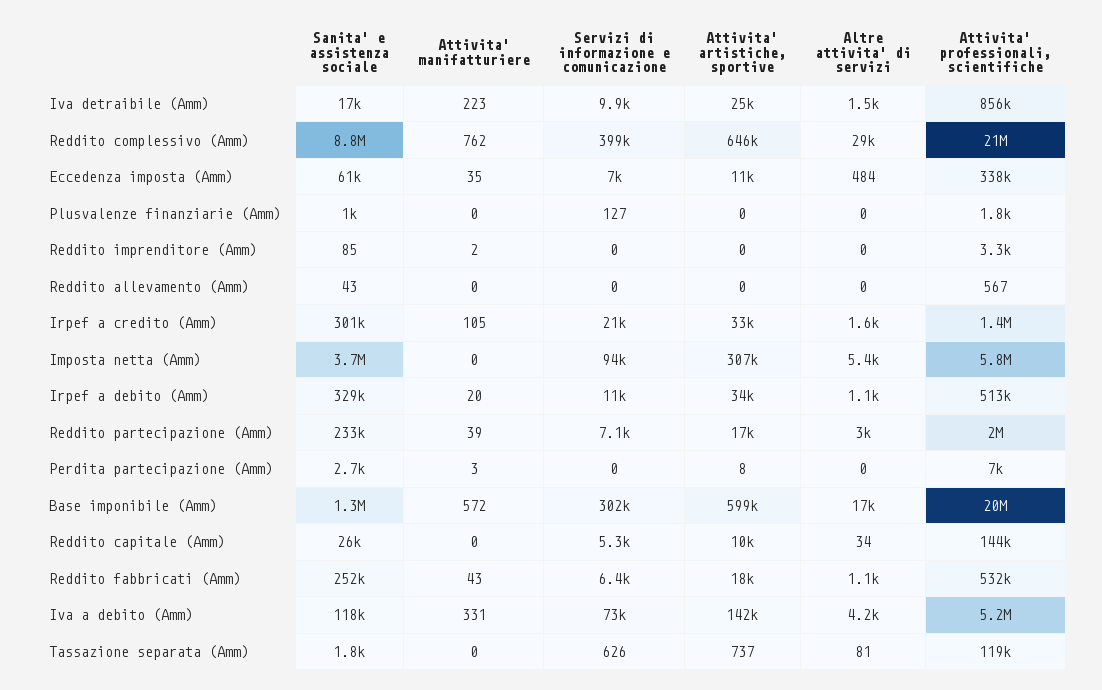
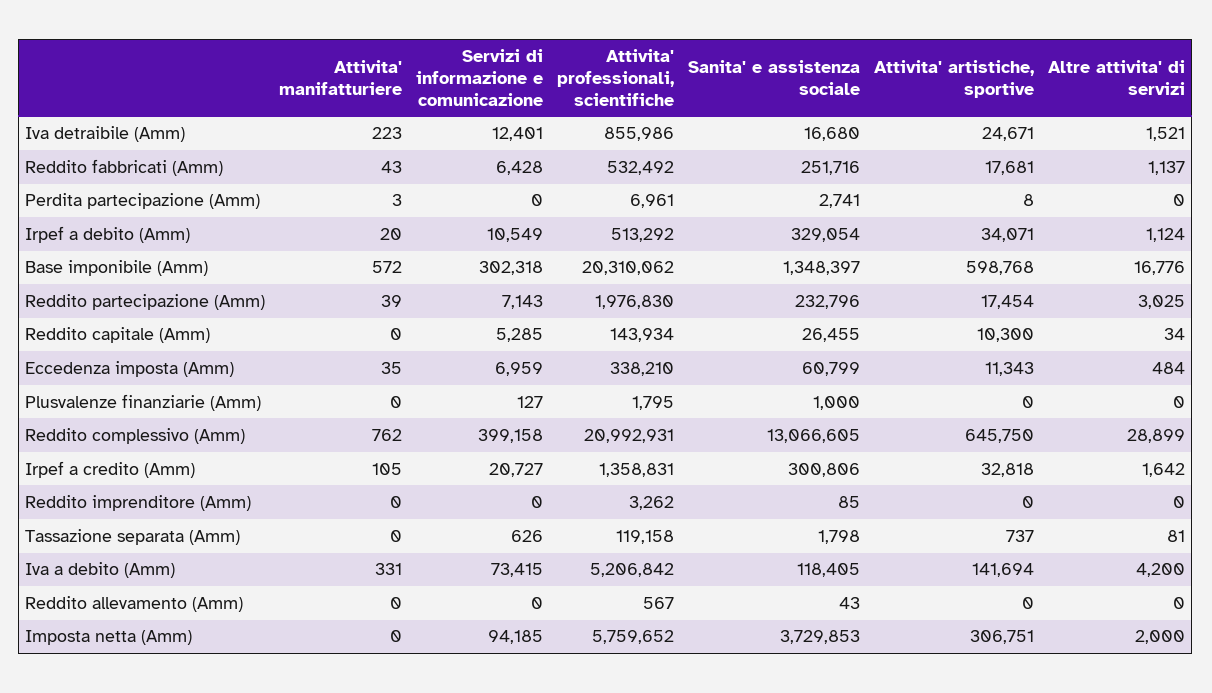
  {
    "Sanita' e assistenza sociale": {
      "Iva detraibile (Amm)": 16680,
-     "Reddito complessivo (Amm)": 8800000,
+     "Reddito complessivo (Amm)": 13066605,
      "Eccedenza imposta (Amm)": 60799,
      "Plusvalenze finanziarie (Amm)": 1000,
      "Reddito imprenditore (Amm)": 85,
      "Reddito allevamento (Amm)": 43,
      "Irpef a credito (Amm)": 300806,
      "Imposta netta (Amm)": 3729853,
      "Irpef a debito (Amm)": 329054,
      "Reddito partecipazione (Amm)": 232796,
      "Perdita partecipazione (Amm)": 2741,
      "Base imponibile (Amm)": 1348397,
      "Reddito capitale (Amm)": 26455,
      "Reddito fabbricati (Amm)": 251716,
      "Iva a debito (Amm)": 118405,
      "Tassazione separata (Amm)": 1798
    },
    "Attivita' manifatturiere": {
      "Iva detraibile (Amm)": 223,
      "Reddito complessivo (Amm)": 762,
      "Eccedenza imposta (Amm)": 35,
      "Plusvalenze finanziarie (Amm)": 0,
-     "Reddito imprenditore (Amm)": 2,
+     "Reddito imprenditore (Amm)": 0,
      "Reddito allevamento (Amm)": 0,
      "Irpef a credito (Amm)": 105,
      "Imposta netta (Amm)": 0,
      "Irpef a debito (Amm)": 20,
      "Reddito partecipazione (Amm)": 39,
      "Perdita partecipazione (Amm)": 3,
      "Base imponibile (Amm)": 572,
      "Reddito capitale (Amm)": 0,
      "Reddito fabbricati (Amm)": 43,
      "Iva a debito (Amm)": 331,
      "Tassazione separata (Amm)": 0
    },
    "Servizi di informazione e comunicazione": {
-     "Iva detraibile (Amm)": 9900,
+     "Iva detraibile (Amm)": 12401,
      "Reddito complessivo (Amm)": 399158,
      "Eccedenza imposta (Amm)": 6959,
      "Plusvalenze finanziarie (Amm)": 127,
      "Reddito imprenditore (Amm)": 0,
      "Reddito allevamento (Amm)": 0,
      "Irpef a credito (Amm)": 20727,
      "Imposta netta (Amm)": 94185,
      "Irpef a debito (Amm)": 10549,
      "Reddito partecipazione (Amm)": 7143,
      "Perdita partecipazione (Amm)": 0,
      "Base imponibile (Amm)": 302318,
      "Reddito capitale (Amm)": 5285,
      "Reddito fabbricati (Amm)": 6428,
      "Iva a debito (Amm)": 73415,
      "Tassazione separata (Amm)": 626
    },
    "Attivita' artistiche, sportive": {
      "Iva detraibile (Amm)": 24671,
      "Reddito complessivo (Amm)": 645750,
      "Eccedenza imposta (Amm)": 11343,
      "Plusvalenze finanziarie (Amm)": 0,
      "Reddito imprenditore (Amm)": 0,
      "Reddito allevamento (Amm)": 0,
      "Irpef a credito (Amm)": 32818,
      "Imposta netta (Amm)": 306751,
      "Irpef a debito (Amm)": 34071,
      "Reddito partecipazione (Amm)": 17454,
      "Perdita partecipazione (Amm)": 8,
      "Base imponibile (Amm)": 598768,
      "Reddito capitale (Amm)": 10300,
      "Reddito fabbricati (Amm)": 17681,
      "Iva a debito (Amm)": 141694,
      "Tassazione separata (Amm)": 737
    },
    "Altre attivita' di servizi": {
      "Iva detraibile (Amm)": 1521,
      "Reddito complessivo (Amm)": 28899,
      "Eccedenza imposta (Amm)": 484,
      "Plusvalenze finanziarie (Amm)": 0,
      "Reddito imprenditore (Amm)": 0,
      "Reddito allevamento (Amm)": 0,
      "Irpef a credito (Amm)": 1642,
-     "Imposta netta (Amm)": 5400,
+     "Imposta netta (Amm)": 2000,
      "Irpef a debito (Amm)": 1124,
      "Reddito partecipazione (Amm)": 3025,
      "Perdita partecipazione (Amm)": 0,
      "Base imponibile (Amm)": 16776,
      "Reddito capitale (Amm)": 34,
      "Reddito fabbricati (Amm)": 1137,
      "Iva a debito (Amm)": 4200,
      "Tassazione separata (Amm)": 81
    },
    "Attivita' professionali, scientifiche": {
      "Iva detraibile (Amm)": 855986,
      "Reddito complessivo (Amm)": 20992931,
      "Eccedenza imposta (Amm)": 338210,
      "Plusvalenze finanziarie (Amm)": 1795,
      "Reddito imprenditore (Amm)": 3262,
      "Reddito allevamento (Amm)": 567,
      "Irpef a credito (Amm)": 1358831,
      "Imposta netta (Amm)": 5759652,
      "Irpef a debito (Amm)": 513292,
      "Reddito partecipazione (Amm)": 1976830,
      "Perdita partecipazione (Amm)": 6961,
      "Base imponibile (Amm)": 20310062,
      "Reddito capitale (Amm)": 143934,
      "Reddito fabbricati (Amm)": 532492,
      "Iva a debito (Amm)": 5206842,
      "Tassazione separata (Amm)": 119158
    }
  }

